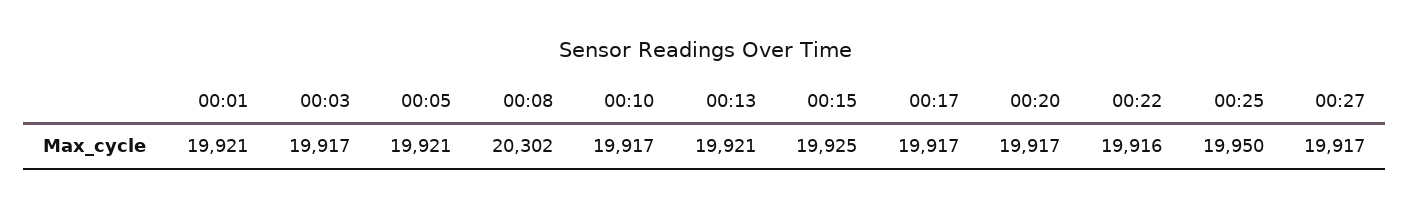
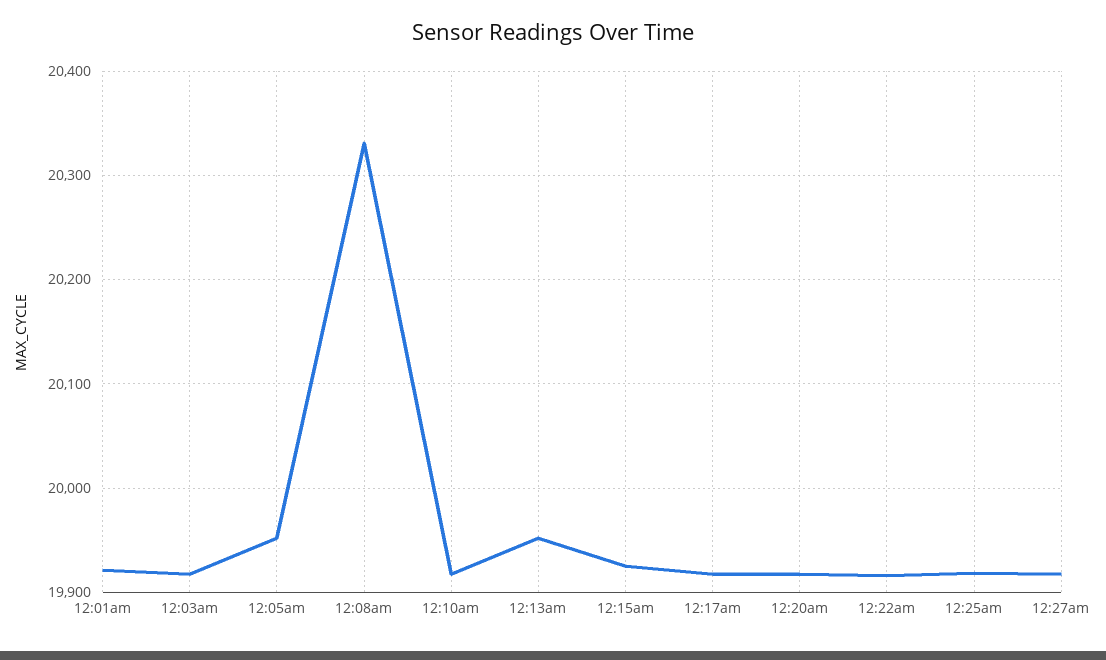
  {
    "00:01": 19921,
    "00:03": 19917,
-   "00:05": 19921,
+   "00:05": 19950,
-   "00:08": 20302,
+   "00:08": 20330,
    "00:10": 19917,
-   "00:13": 19921,
+   "00:13": 19950,
    "00:15": 19925,
    "00:17": 19917,
    "00:20": 19917,
    "00:22": 19916,
-   "00:25": 19950,
+   "00:25": 19920,
    "00:27": 19917
  }

